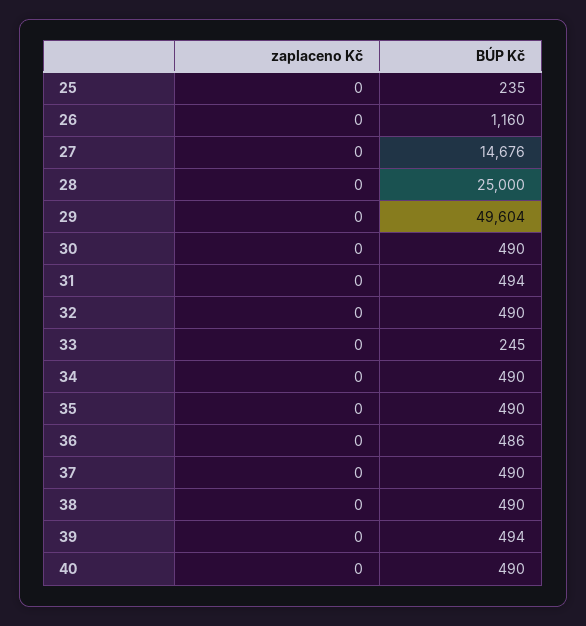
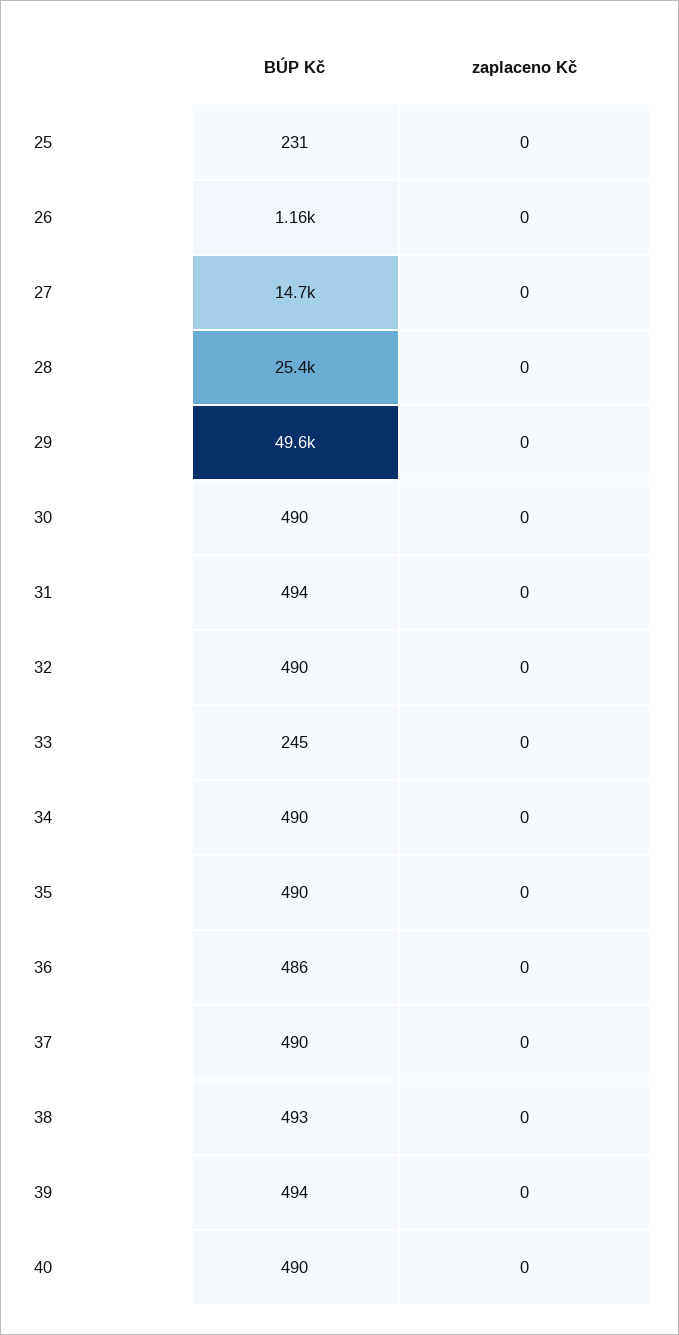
  {
    "zaplaceno Kč": {
      "25": 0,
      "26": 0,
      "27": 0,
      "28": 0,
      "29": 0,
      "30": 0,
      "31": 0,
      "32": 0,
      "33": 0,
      "34": 0,
      "35": 0,
      "36": 0,
      "37": 0,
      "38": 0,
      "39": 0,
      "40": 0
    },
    "BÚP Kč": {
-     "25": 235,
+     "25": 231,
      "26": 1160,
      "27": 14676,
-     "28": 25000,
+     "28": 25400,
      "29": 49604,
      "30": 490,
      "31": 494,
      "32": 490,
      "33": 245,
      "34": 490,
      "35": 490,
      "36": 486,
      "37": 490,
-     "38": 490,
+     "38": 493,
      "39": 494,
      "40": 490
    }
  }

